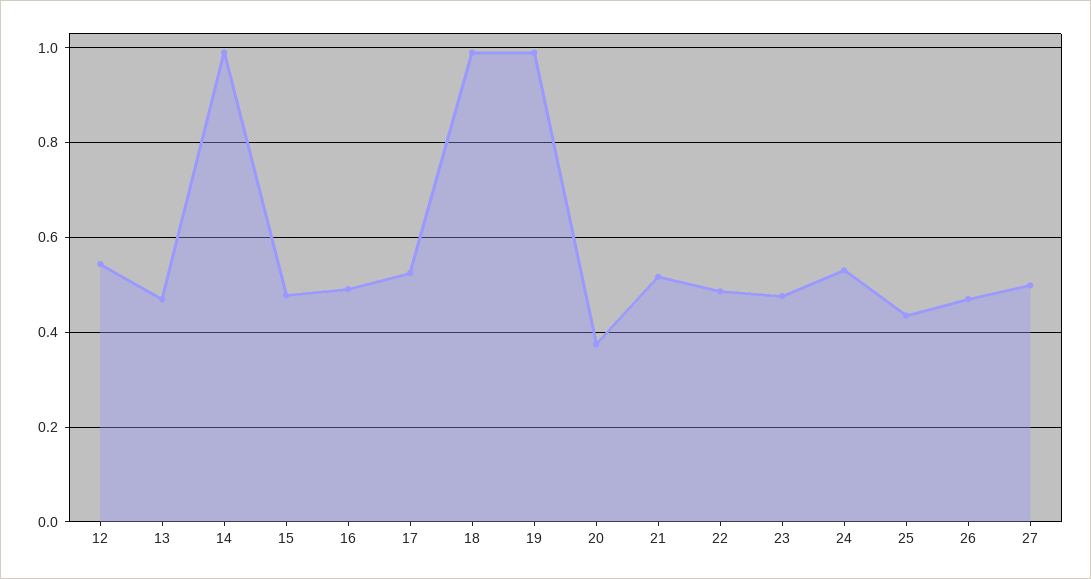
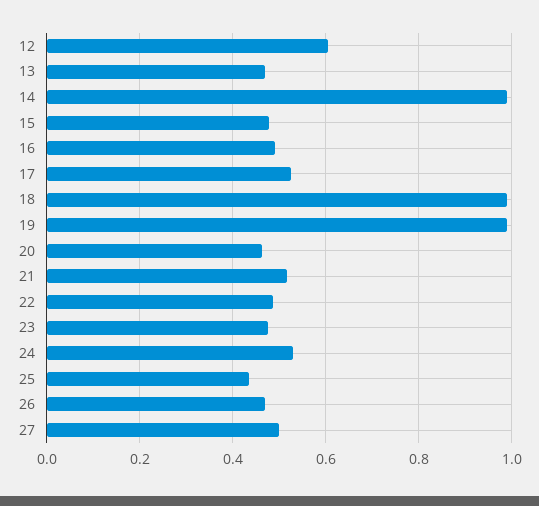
  {
-   "12": 0.54,
+   "12": 0.6,
    "13": 0.46,
    "14": 1,
    "15": 0.48,
    "16": 0.5,
    "17": 0.52,
    "18": 1,
    "19": 1,
-   "20": 0.38,
+   "20": 0.46,
    "21": 0.52,
    "22": 0.48,
    "23": 0.48,
    "24": 0.54,
    "25": 0.44,
    "26": 0.46,
    "27": 0.5
  }

